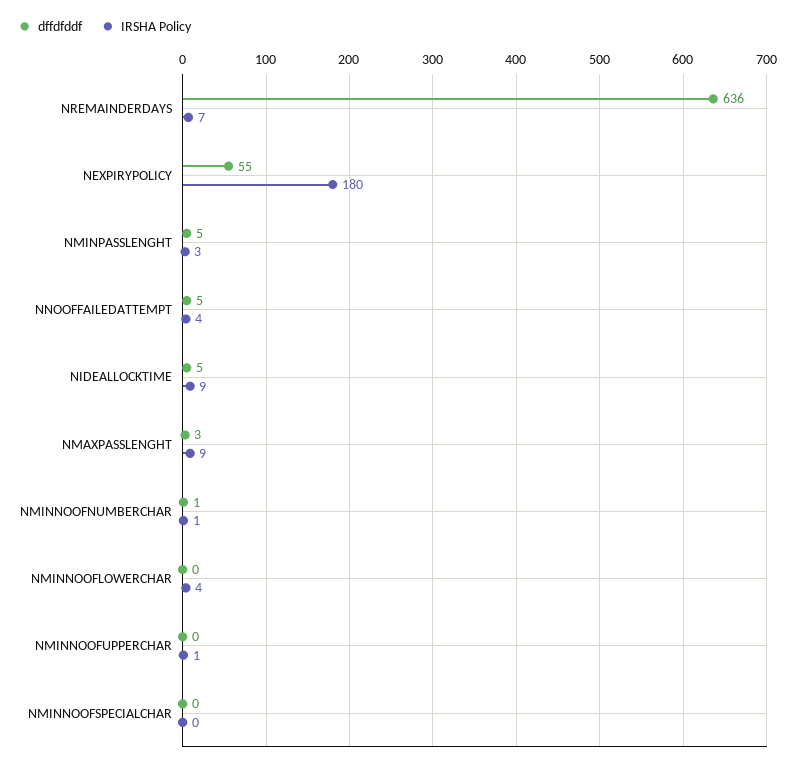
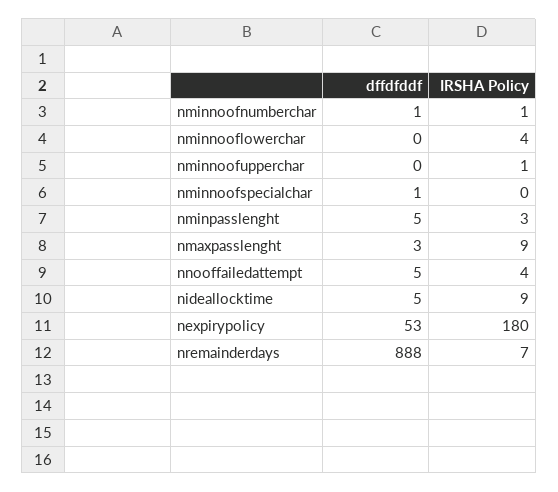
  {
    "dffdfddf": {
-     "NREMAINDERDAYS": 636,
+     "NREMAINDERDAYS": 888,
-     "NEXPIRYPOLICY": 55,
+     "NEXPIRYPOLICY": 53,
      "NMINPASSLENGHT": 5,
      "NNOOFFAILEDATTEMPT": 5,
      "NIDEALLOCKTIME": 5,
      "NMAXPASSLENGHT": 3,
      "NMINNOOFNUMBERCHAR": 1,
      "NMINNOOFLOWERCHAR": 0,
      "NMINNOOFUPPERCHAR": 0,
-     "NMINNOOFSPECIALCHAR": 0
+     "NMINNOOFSPECIALCHAR": 1
    },
    "IRSHA Policy": {
      "NREMAINDERDAYS": 7,
      "NEXPIRYPOLICY": 180,
      "NMINPASSLENGHT": 3,
      "NNOOFFAILEDATTEMPT": 4,
      "NIDEALLOCKTIME": 9,
      "NMAXPASSLENGHT": 9,
      "NMINNOOFNUMBERCHAR": 1,
      "NMINNOOFLOWERCHAR": 4,
      "NMINNOOFUPPERCHAR": 1,
      "NMINNOOFSPECIALCHAR": 0
    }
  }

